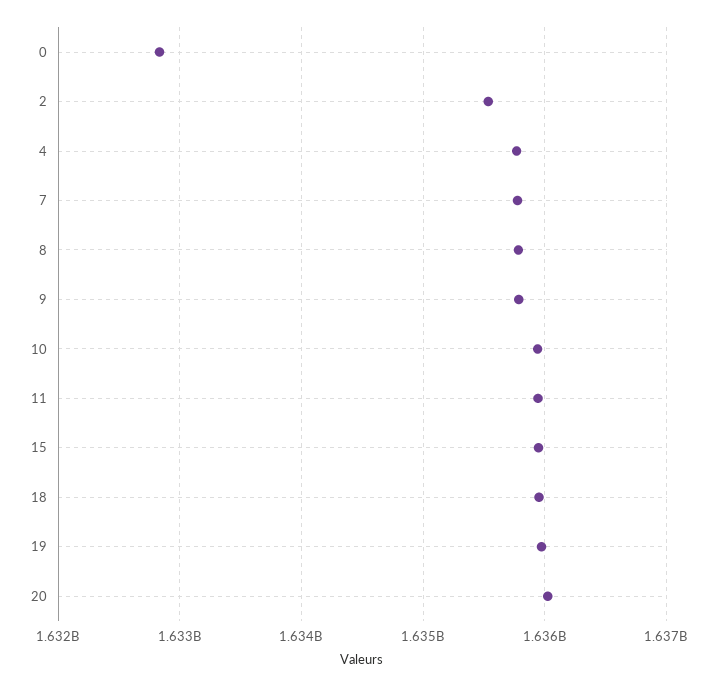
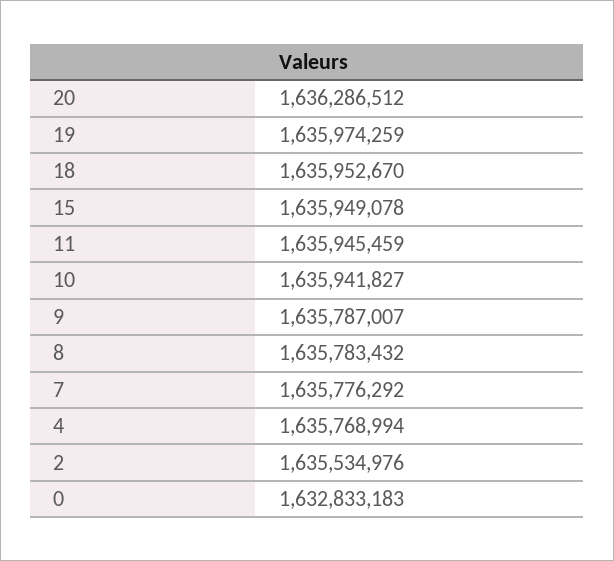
  {
    "0": 1632833183,
    "2": 1635534976,
    "4": 1635768994,
    "7": 1635776292,
    "8": 1635783432,
    "9": 1635787007,
    "10": 1635941827,
    "11": 1635945459,
    "15": 1635949078,
    "18": 1635952670,
    "19": 1635974259,
-   "20": 1636000000
+   "20": 1636286512
  }

